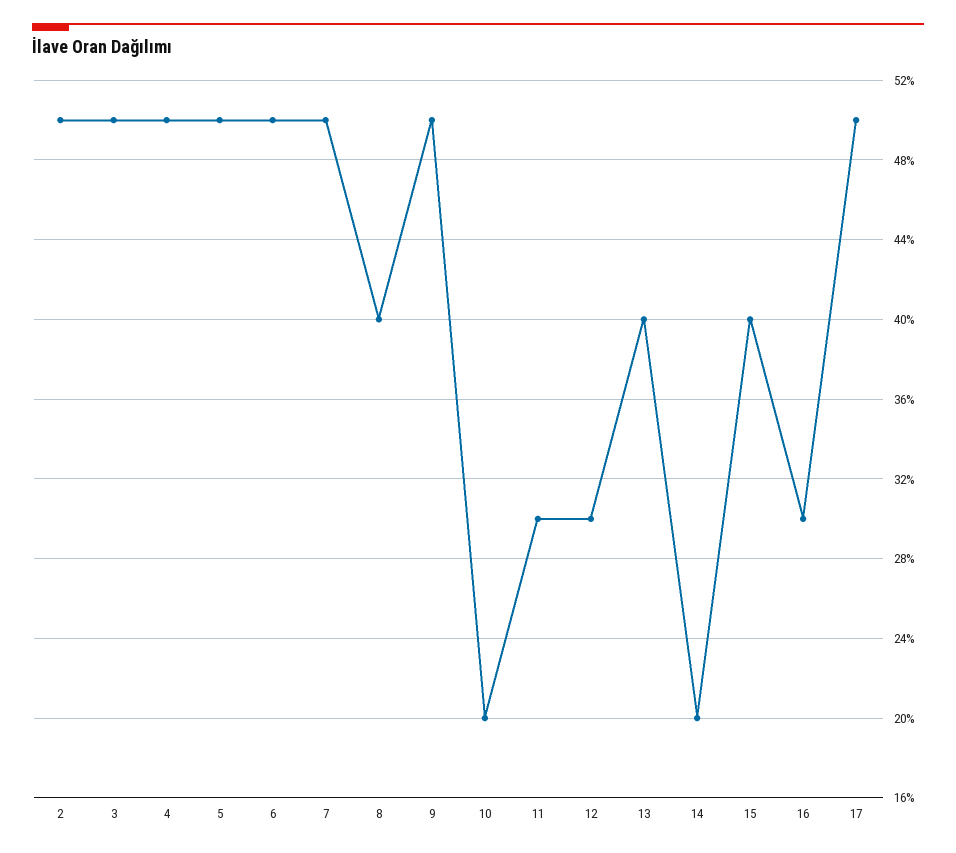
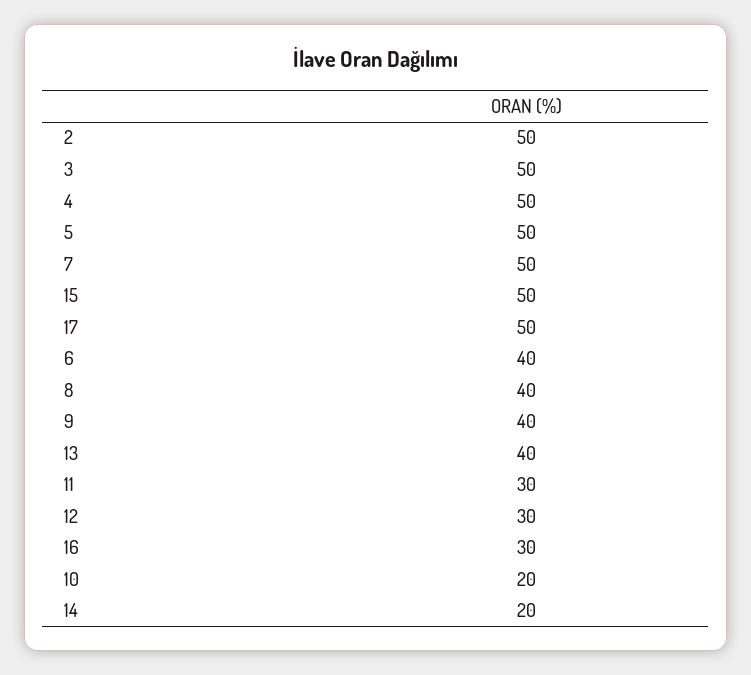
  {
    "2": 50,
    "3": 50,
    "4": 50,
    "5": 50,
-   "6": 50,
+   "6": 40,
    "7": 50,
    "8": 40,
-   "9": 50,
+   "9": 40,
    "10": 20,
    "11": 30,
    "12": 30,
    "13": 40,
    "14": 20,
-   "15": 40,
+   "15": 50,
    "16": 30,
    "17": 50
  }

